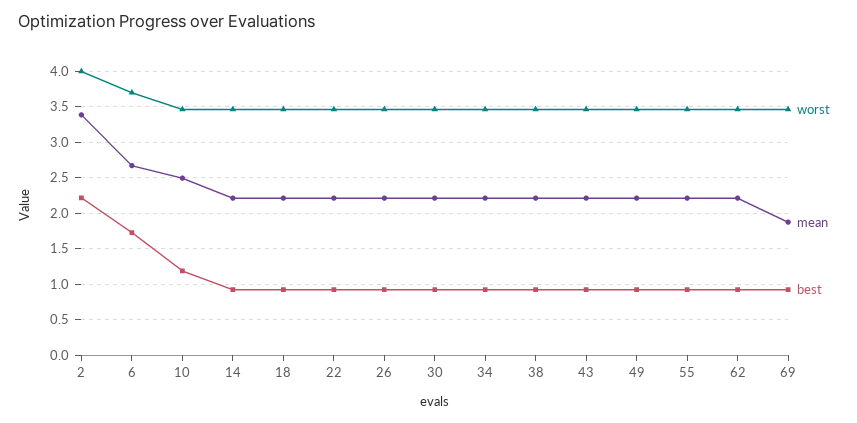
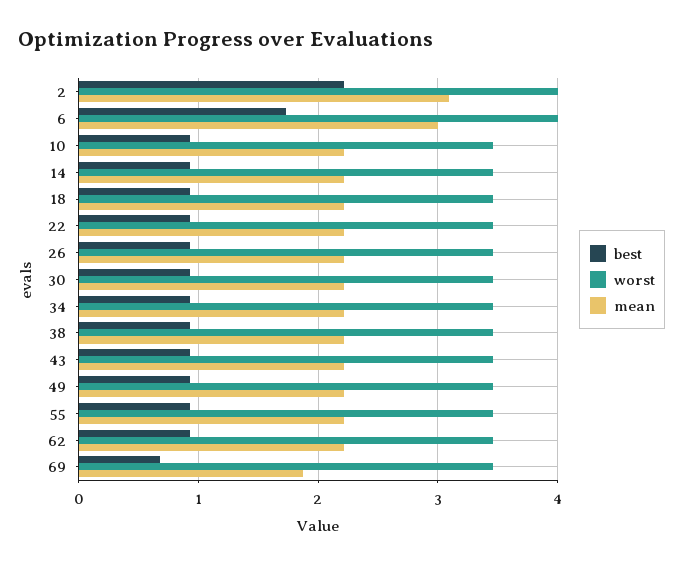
  {
    "worst": {
      "2": 4,
-     "6": 3.7,
+     "6": 4,
      "10": 3.5,
      "14": 3.5,
      "18": 3.5,
      "22": 3.5,
      "26": 3.5,
      "30": 3.5,
      "34": 3.5,
      "38": 3.5,
      "43": 3.5,
      "49": 3.5,
      "55": 3.5,
      "62": 3.5,
      "69": 3.5
    },
    "mean": {
-     "2": 3.4,
+     "2": 3.1,
-     "6": 2.7,
+     "6": 3,
-     "10": 2.5,
+     "10": 2.2,
      "14": 2.2,
      "18": 2.2,
      "22": 2.2,
      "26": 2.2,
      "30": 2.2,
      "34": 2.2,
      "38": 2.2,
      "43": 2.2,
      "49": 2.2,
      "55": 2.2,
      "62": 2.2,
      "69": 1.9
    },
    "best": {
      "2": 2.2,
      "6": 1.7,
-     "10": 1.2,
+     "10": 0.9,
      "14": 0.9,
      "18": 0.9,
      "22": 0.9,
      "26": 0.9,
      "30": 0.9,
      "34": 0.9,
      "38": 0.9,
      "43": 0.9,
      "49": 0.9,
      "55": 0.9,
      "62": 0.9,
-     "69": 0.9
+     "69": 0.7
    }
  }

